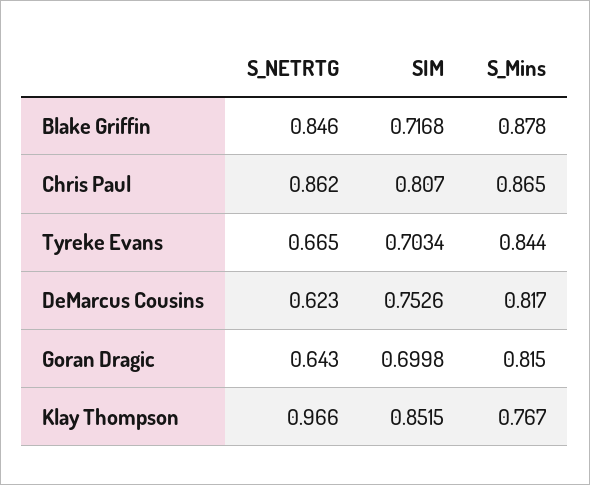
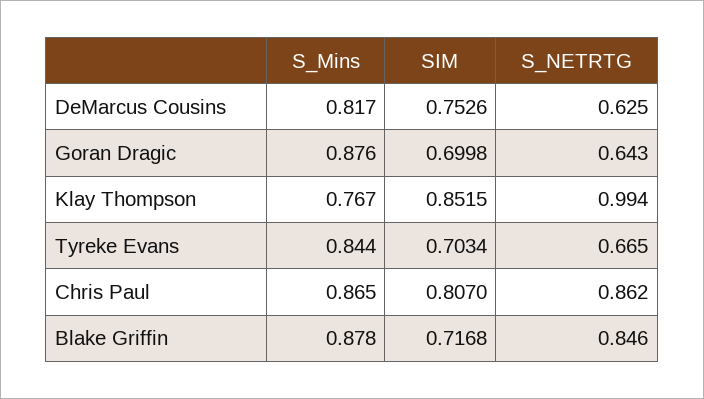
  {
    "S_NETRTG": {
      "Blake Griffin": 0.846,
      "Chris Paul": 0.862,
      "Tyreke Evans": 0.665,
-     "DeMarcus Cousins": 0.623,
+     "DeMarcus Cousins": 0.625,
      "Goran Dragic": 0.643,
-     "Klay Thompson": 0.966
+     "Klay Thompson": 0.994
    },
    "SIM": {
      "Blake Griffin": 0.7168,
      "Chris Paul": 0.807,
      "Tyreke Evans": 0.7034,
      "DeMarcus Cousins": 0.7526,
      "Goran Dragic": 0.6998,
      "Klay Thompson": 0.8515
    },
    "S_Mins": {
      "Blake Griffin": 0.878,
      "Chris Paul": 0.865,
      "Tyreke Evans": 0.844,
      "DeMarcus Cousins": 0.817,
-     "Goran Dragic": 0.815,
+     "Goran Dragic": 0.876,
      "Klay Thompson": 0.767
    }
  }

